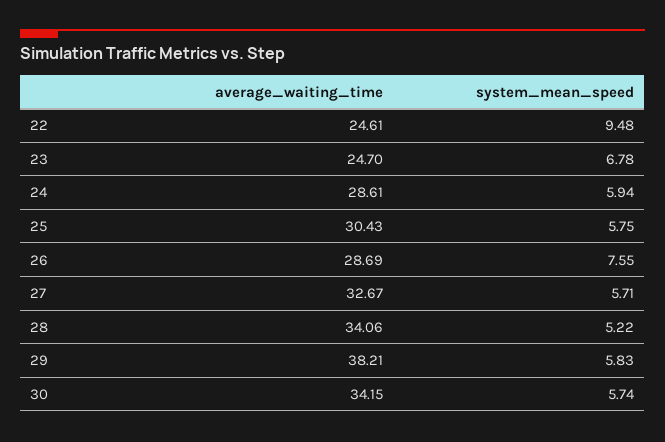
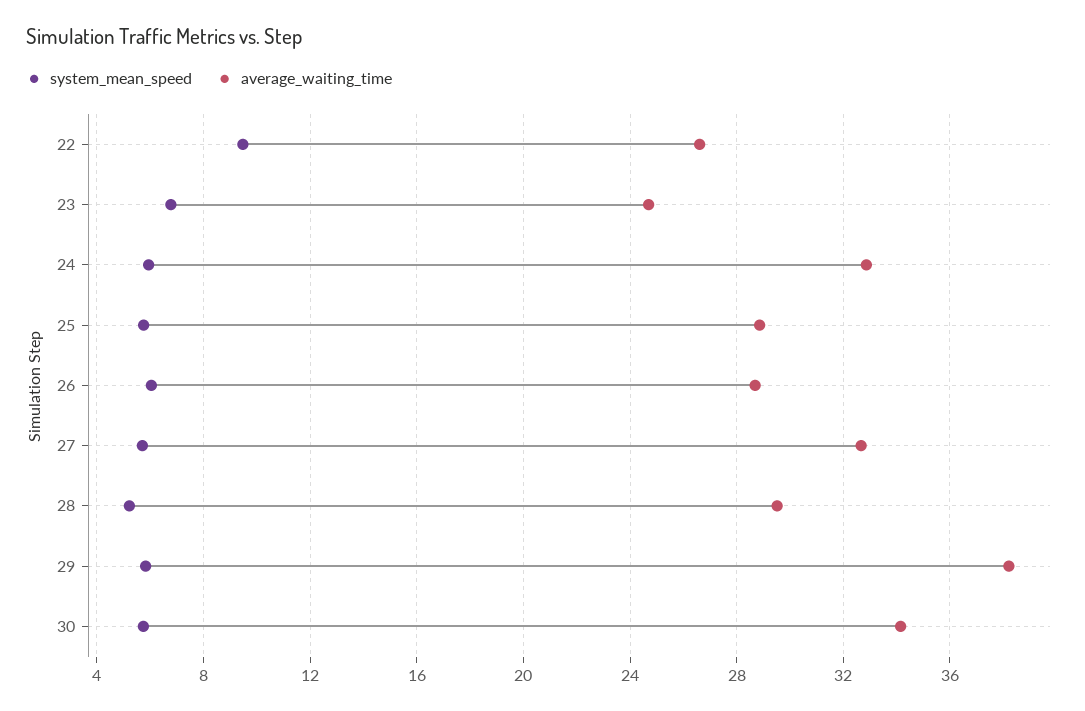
  {
    "average_waiting_time": {
-     "22": 24.61,
+     "22": 26.5,
      "23": 24.7,
-     "24": 28.61,
+     "24": 33,
-     "25": 30.43,
+     "25": 29,
      "26": 28.69,
      "27": 32.67,
-     "28": 34.06,
+     "28": 29.5,
      "29": 38.21,
      "30": 34.15
    },
    "system_mean_speed": {
      "22": 9.48,
      "23": 6.78,
      "24": 5.94,
      "25": 5.75,
-     "26": 7.55,
+     "26": 6,
      "27": 5.71,
      "28": 5.22,
      "29": 5.83,
      "30": 5.74
    }
  }

